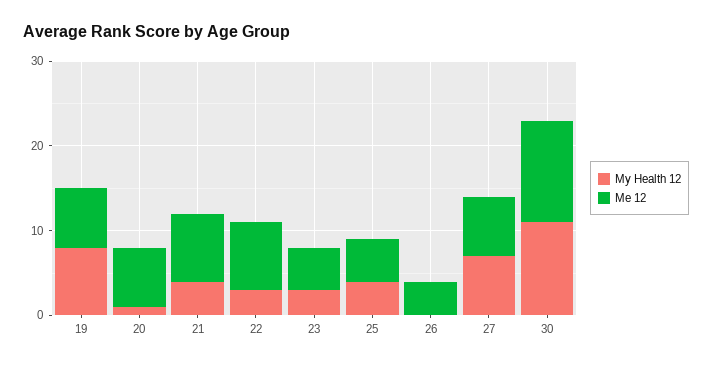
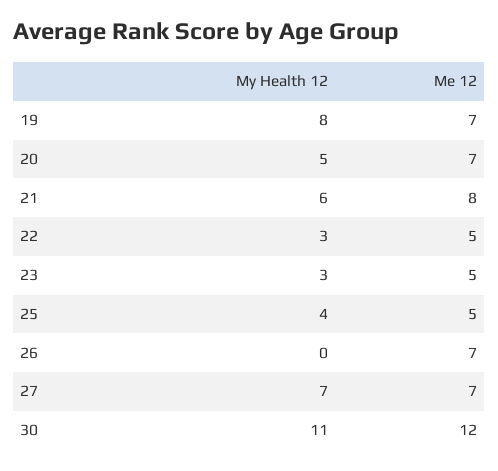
  {
    "My Health 12": {
      "19": 8,
-     "20": 1,
+     "20": 5,
-     "21": 4,
+     "21": 6,
      "22": 3,
      "23": 3,
      "25": 4,
      "26": 0,
      "27": 7,
      "30": 11
    },
    "Me 12": {
      "19": 7,
      "20": 7,
      "21": 8,
-     "22": 8,
+     "22": 5,
      "23": 5,
      "25": 5,
-     "26": 4,
+     "26": 7,
      "27": 7,
      "30": 12
    }
  }

